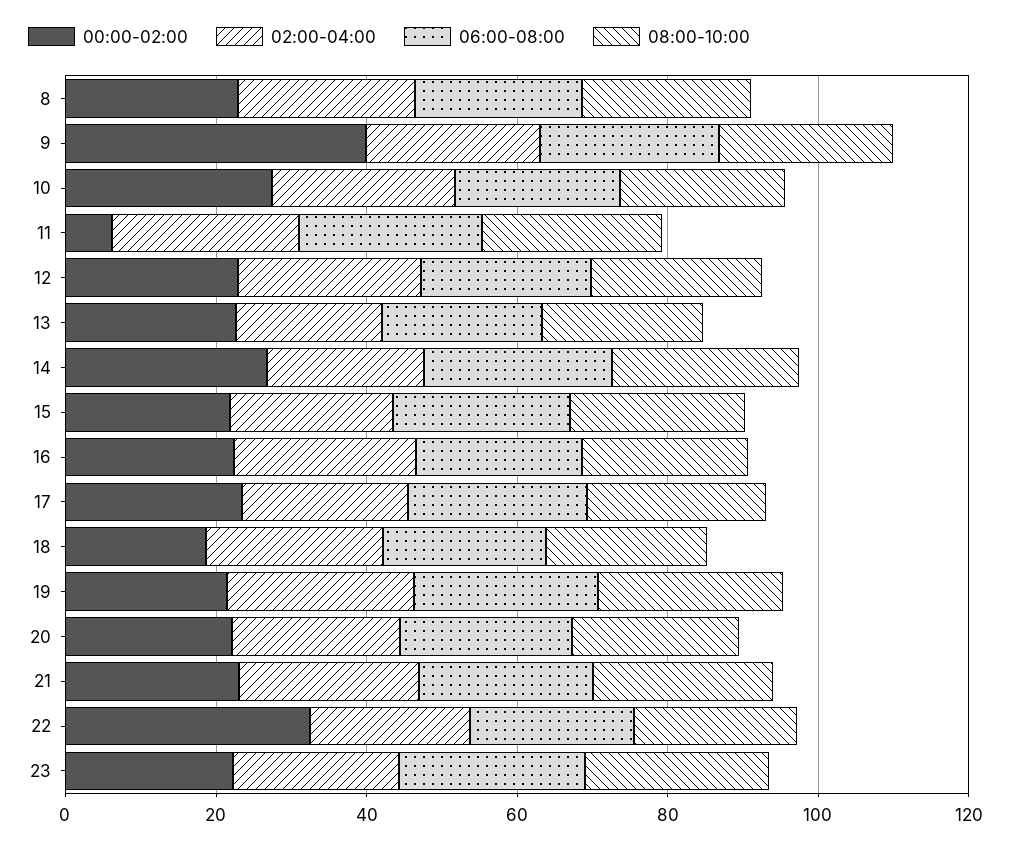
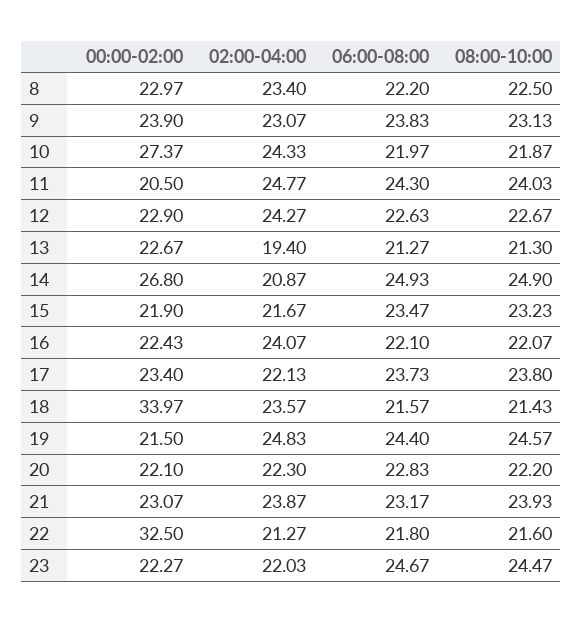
  {
    "00:00-02:00": {
      "8": 22.97,
-     "9": 40,
+     "9": 23.9,
      "10": 27.37,
-     "11": 5,
+     "11": 20.5,
      "12": 22.9,
      "13": 22.67,
      "14": 26.8,
      "15": 21.9,
      "16": 22.43,
      "17": 23.4,
-     "18": 20,
+     "18": 33.97,
      "19": 21.5,
      "20": 22.1,
      "21": 23.07,
      "22": 32.5,
      "23": 22.27
    },
    "02:00-04:00": {
      "8": 23.4,
      "9": 23.07,
      "10": 24.33,
      "11": 24.77,
      "12": 24.27,
      "13": 19.4,
      "14": 20.87,
      "15": 21.67,
      "16": 24.07,
      "17": 22.13,
      "18": 23.57,
      "19": 24.83,
      "20": 22.3,
      "21": 23.87,
      "22": 21.27,
      "23": 22.03
    },
    "06:00-08:00": {
      "8": 22.2,
      "9": 23.83,
      "10": 21.97,
      "11": 24.3,
      "12": 22.63,
      "13": 21.27,
      "14": 24.93,
      "15": 23.47,
      "16": 22.1,
      "17": 23.73,
      "18": 21.57,
      "19": 24.4,
      "20": 22.83,
      "21": 23.17,
      "22": 21.8,
      "23": 24.67
    },
    "08:00-10:00": {
      "8": 22.5,
      "9": 23.13,
      "10": 21.87,
      "11": 24.03,
      "12": 22.67,
      "13": 21.3,
      "14": 24.9,
      "15": 23.23,
      "16": 22.07,
      "17": 23.8,
      "18": 21.43,
      "19": 24.57,
      "20": 22.2,
      "21": 23.93,
      "22": 21.6,
      "23": 24.47
    }
  }

